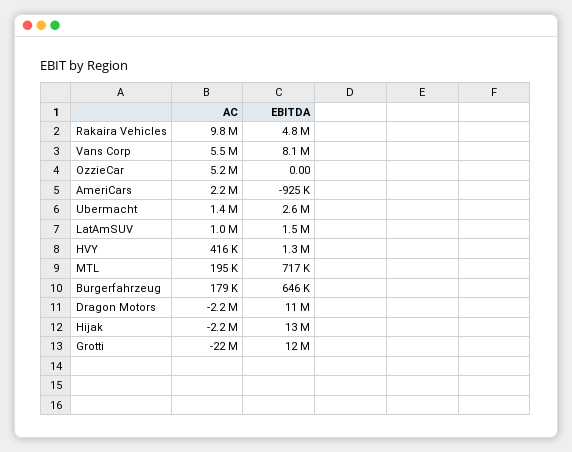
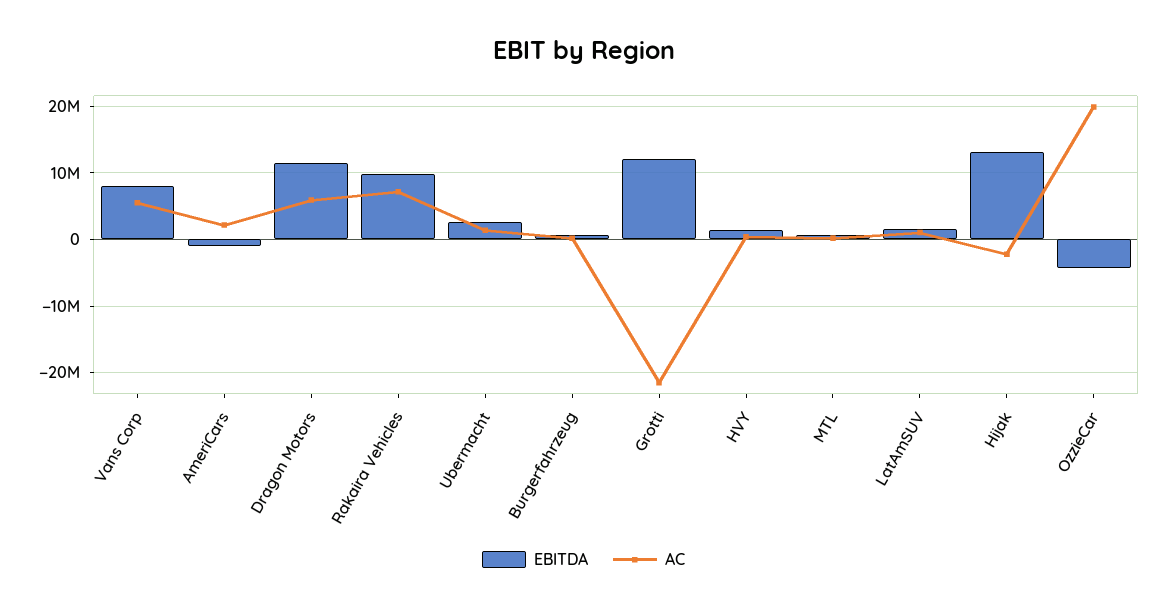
  {
    "AC": {
-     "Rakaira Vehicles": 9800000,
+     "Rakaira Vehicles": 7000000,
      "Vans Corp": 5500000,
-     "OzzieCar": 5200000,
+     "OzzieCar": 20000000,
      "AmeriCars": 2200000,
      "Ubermacht": 1400000,
      "LatAmSUV": 1000000,
      "HVY": 416000,
      "MTL": 195000,
      "Burgerfahrzeug": 179000,
-     "Dragon Motors": -2200000,
+     "Dragon Motors": 6000000,
      "Hijak": -2200000,
      "Grotti": -22000000
    },
    "EBITDA": {
-     "Rakaira Vehicles": 4800000,
+     "Rakaira Vehicles": 10000000,
      "Vans Corp": 8100000,
-     "OzzieCar": 0,
+     "OzzieCar": -4000000,
      "AmeriCars": -925000,
      "Ubermacht": 2600000,
      "LatAmSUV": 1500000,
      "HVY": 1300000,
      "MTL": 717000,
      "Burgerfahrzeug": 646000,
      "Dragon Motors": 11000000,
      "Hijak": 13000000,
      "Grotti": 12000000
    }
  }

